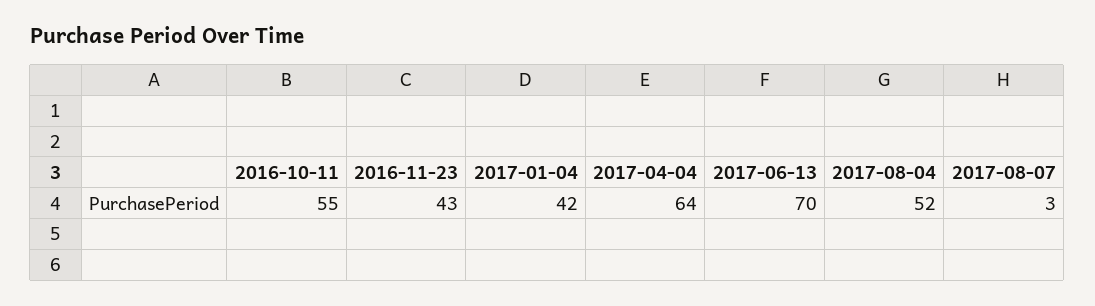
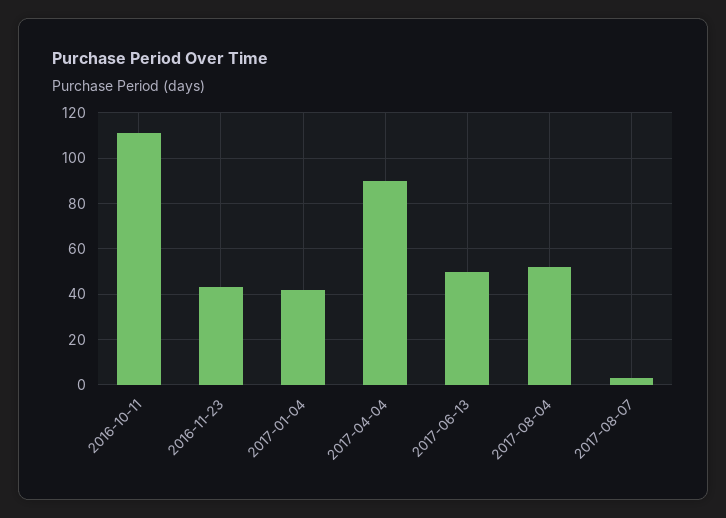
  {
-   "2016-10-11": 55,
+   "2016-10-11": 110,
    "2016-11-23": 43,
    "2017-01-04": 42,
-   "2017-04-04": 64,
+   "2017-04-04": 90,
-   "2017-06-13": 70,
+   "2017-06-13": 50,
    "2017-08-04": 52,
    "2017-08-07": 3
  }

